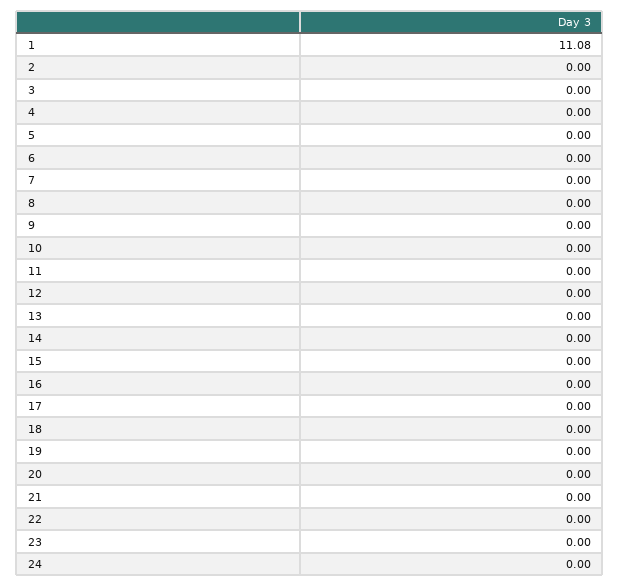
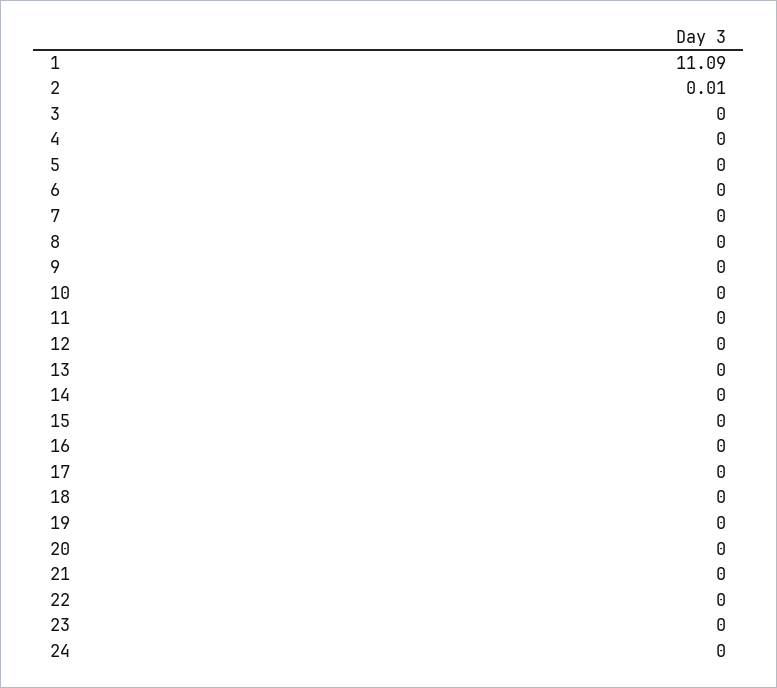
  {
-   "1": 11.08,
+   "1": 11.09,
-   "2": 0,
+   "2": 0.01,
    "3": 0,
    "4": 0,
    "5": 0,
    "6": 0,
    "7": 0,
    "8": 0,
    "9": 0,
    "10": 0,
    "11": 0,
    "12": 0,
    "13": 0,
    "14": 0,
    "15": 0,
    "16": 0,
    "17": 0,
    "18": 0,
    "19": 0,
    "20": 0,
    "21": 0,
    "22": 0,
    "23": 0,
    "24": 0
  }

